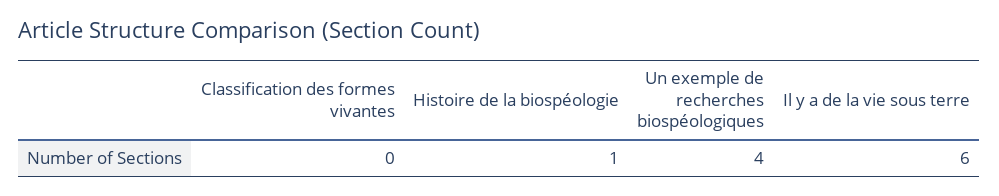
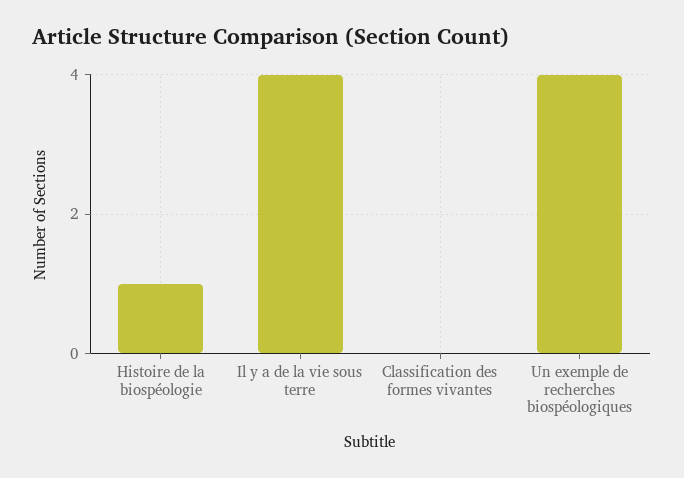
  {
    "Classification des formes vivantes": 0,
    "Histoire de la biospéologie": 1,
    "Un exemple de recherches biospéologiques": 4,
-   "Il y a de la vie sous terre": 6
+   "Il y a de la vie sous terre": 4
  }

